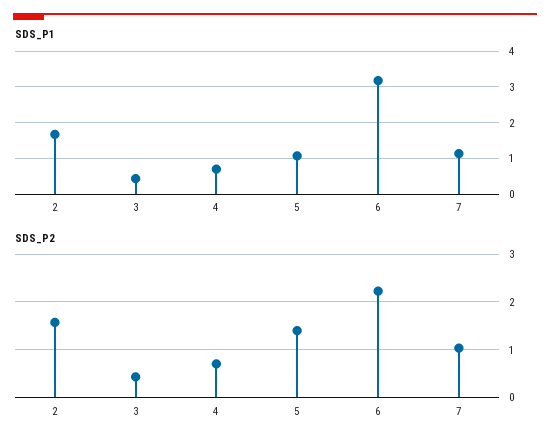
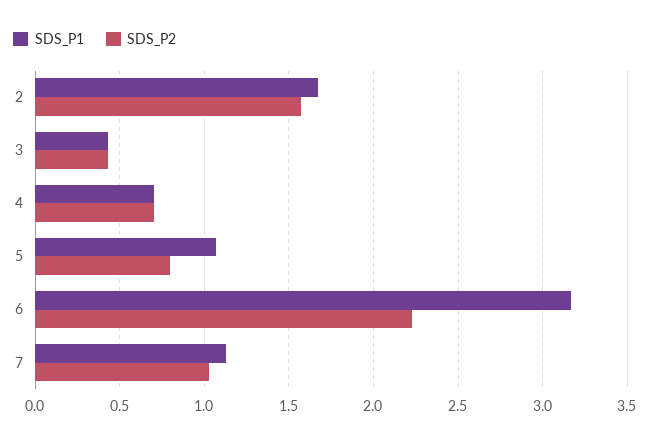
  {
    "SDS_P1": {
      "2": 1.65,
      "3": 0.45,
      "4": 0.7,
      "5": 1.05,
      "6": 3.15,
      "7": 1.15
    },
    "SDS_P2": {
      "2": 1.55,
      "3": 0.45,
      "4": 0.7,
-     "5": 1.4,
+     "5": 0.8,
      "6": 2.25,
      "7": 1.05
    }
  }

